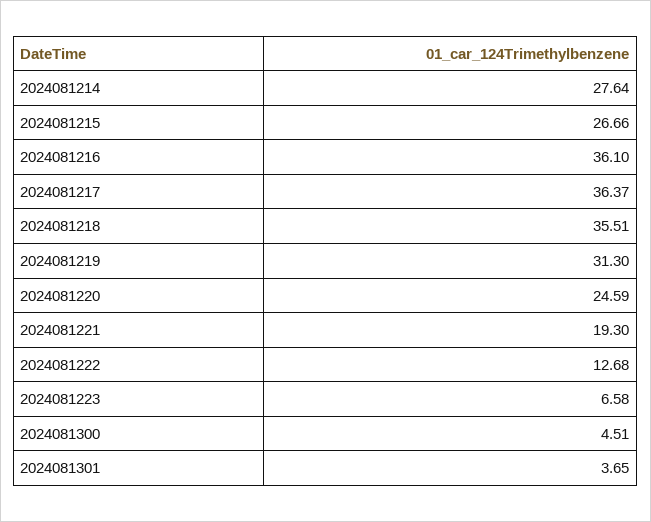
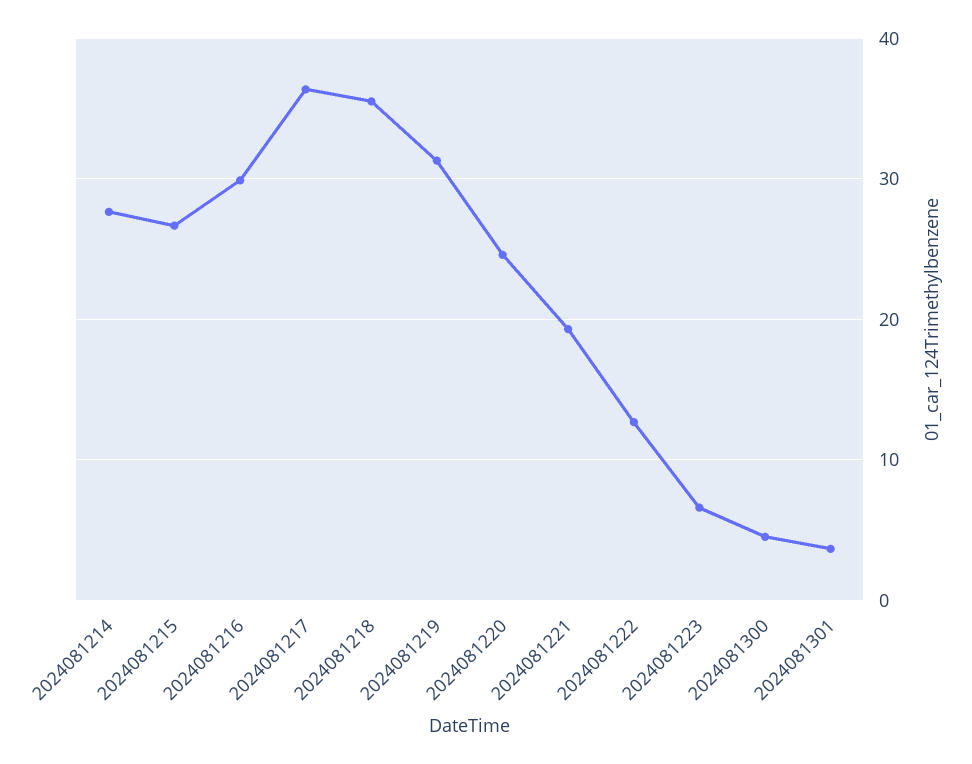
  {
    "2024081214": 27.64,
    "2024081215": 26.66,
-   "2024081216": 36.1,
+   "2024081216": 30,
    "2024081217": 36.37,
    "2024081218": 35.51,
    "2024081219": 31.3,
    "2024081220": 24.59,
    "2024081221": 19.3,
    "2024081222": 12.68,
    "2024081223": 6.58,
    "2024081300": 4.51,
    "2024081301": 3.65
  }

